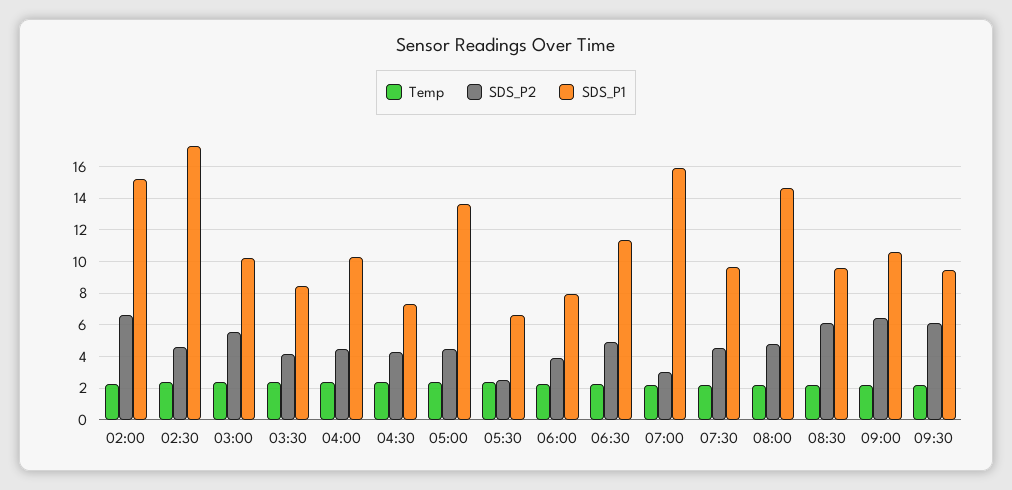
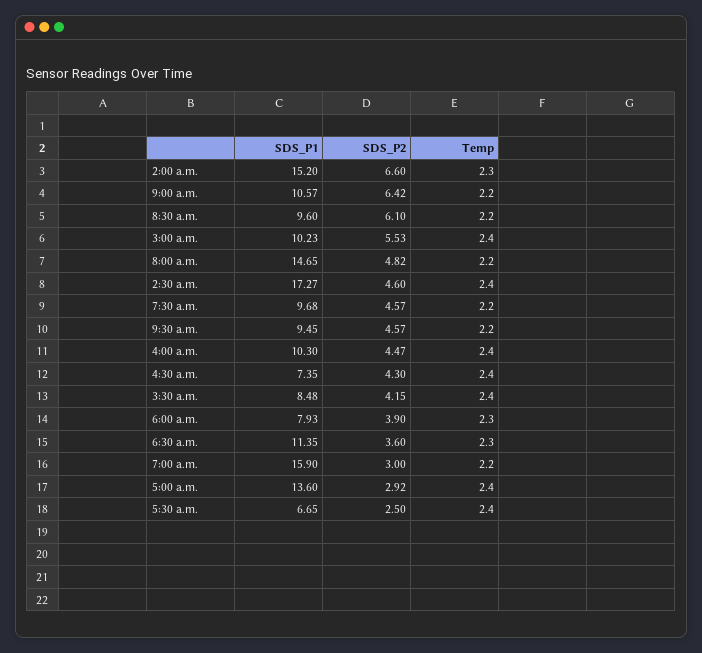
  {
    "Temp": {
      "02:00": 2.3,
      "02:30": 2.4,
      "03:00": 2.4,
      "03:30": 2.4,
      "04:00": 2.4,
      "04:30": 2.4,
      "05:00": 2.4,
      "05:30": 2.4,
      "06:00": 2.3,
      "06:30": 2.3,
      "07:00": 2.2,
      "07:30": 2.2,
      "08:00": 2.2,
      "08:30": 2.2,
      "09:00": 2.2,
      "09:30": 2.2
    },
    "SDS_P2": {
      "02:00": 6.6,
      "02:30": 4.6,
      "03:00": 5.53,
      "03:30": 4.15,
      "04:00": 4.47,
      "04:30": 4.3,
-     "05:00": 4.5,
+     "05:00": 2.92,
      "05:30": 2.5,
      "06:00": 3.9,
-     "06:30": 5,
+     "06:30": 3.6,
      "07:00": 3,
      "07:30": 4.57,
      "08:00": 4.82,
      "08:30": 6.1,
      "09:00": 6.42,
-     "09:30": 6
+     "09:30": 4.57
    },
    "SDS_P1": {
      "02:00": 15.2,
      "02:30": 17.27,
      "03:00": 10.23,
      "03:30": 8.48,
      "04:00": 10.3,
      "04:30": 7.35,
      "05:00": 13.6,
      "05:30": 6.65,
      "06:00": 7.93,
      "06:30": 11.35,
      "07:00": 15.9,
      "07:30": 9.68,
      "08:00": 14.65,
      "08:30": 9.6,
      "09:00": 10.57,
      "09:30": 9.45
    }
  }

